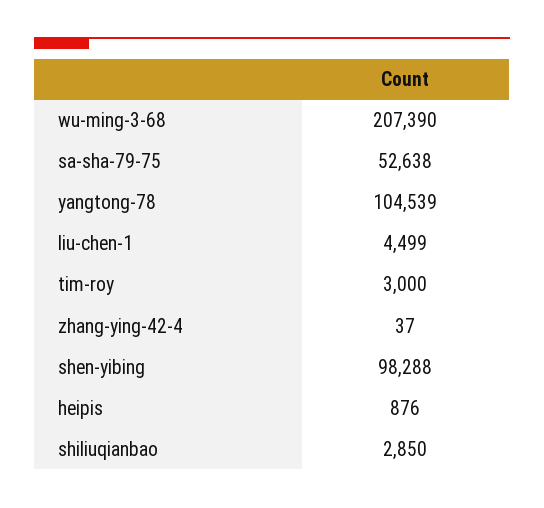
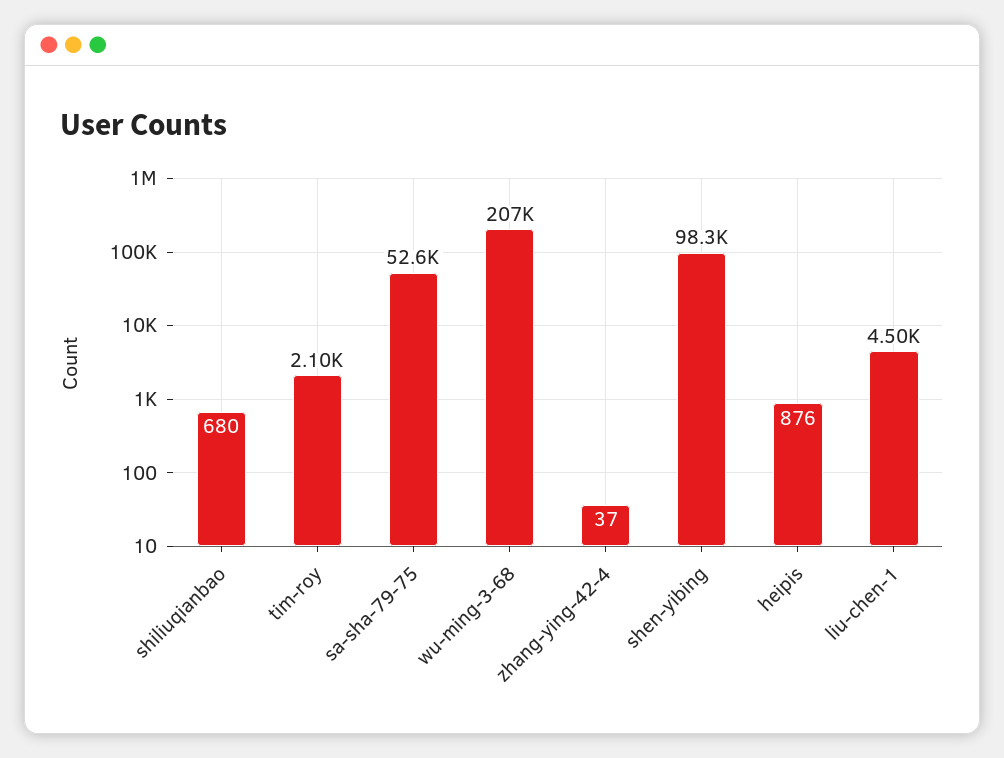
  {
    "wu-ming-3-68": 207390,
    "sa-sha-79-75": 52638,
-   "yangtong-78": 104539,
    "liu-chen-1": 4499,
-   "tim-roy": 3000,
+   "tim-roy": 2100,
    "zhang-ying-42-4": 37,
    "shen-yibing": 98288,
    "heipis": 876,
-   "shiliuqianbao": 2850
+   "shiliuqianbao": 680
  }

